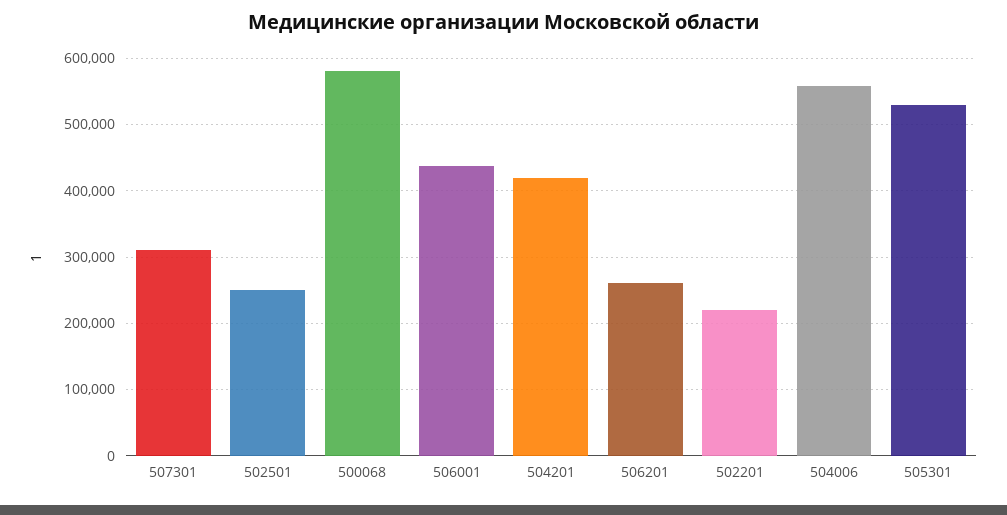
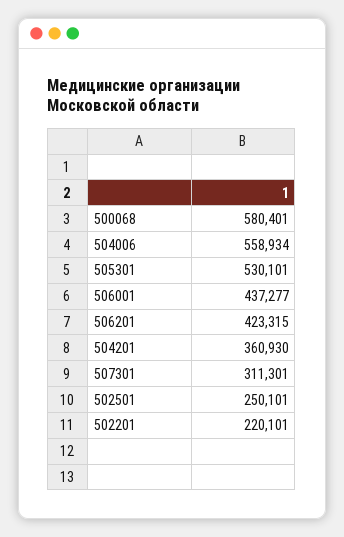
  {
    "507301": 311301,
    "502501": 250101,
    "500068": 580401,
    "506001": 437277,
-   "504201": 420000,
+   "504201": 360930,
-   "506201": 260000,
+   "506201": 423315,
    "502201": 220101,
    "504006": 558934,
    "505301": 530101
  }

